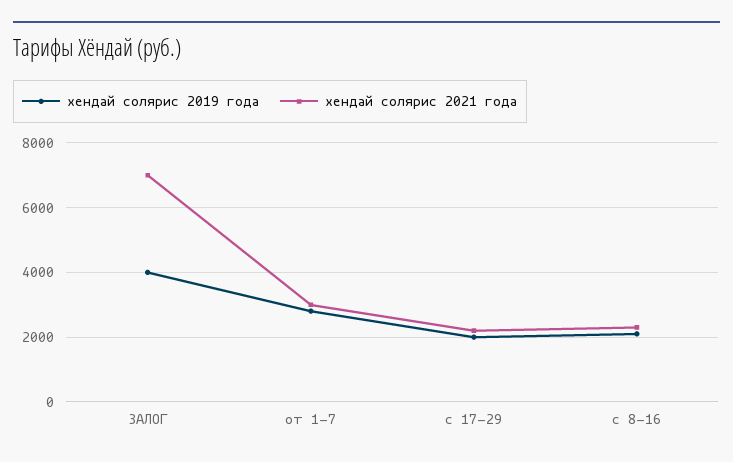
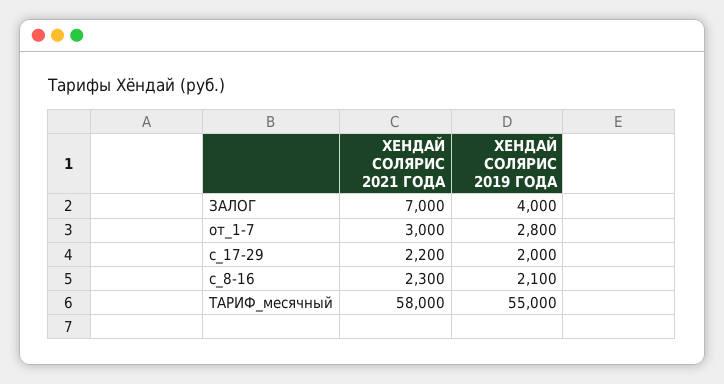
  {
    "хендай солярис 2019 года": {
      "ЗАЛОГ": 4000,
      "от 1-7": 2800,
      "с 17-29": 2000,
-     "с 8-16": 2100
+     "с 8-16": 2100,
+     "ТАРИФ_месячный": 55000
    },
    "хендай солярис 2021 года": {
      "ЗАЛОГ": 7000,
      "от 1-7": 3000,
      "с 17-29": 2200,
-     "с 8-16": 2300
+     "с 8-16": 2300,
+     "ТАРИФ_месячный": 58000
    }
  }

